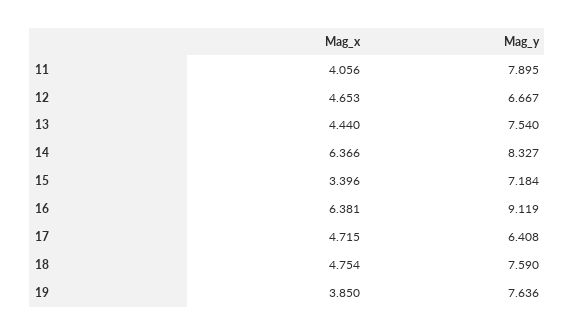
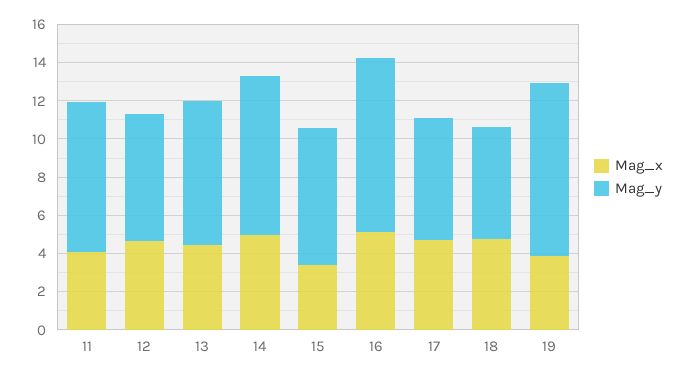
  {
    "Mag_x": {
      "11": 4.056,
      "12": 4.653,
      "13": 4.44,
-     "14": 6.366,
+     "14": 5,
      "15": 3.396,
-     "16": 6.381,
+     "16": 5,
      "17": 4.715,
      "18": 4.754,
      "19": 3.85
    },
    "Mag_y": {
      "11": 7.895,
      "12": 6.667,
      "13": 7.54,
      "14": 8.327,
      "15": 7.184,
      "16": 9.119,
      "17": 6.408,
-     "18": 7.59,
+     "18": 6,
-     "19": 7.636
+     "19": 9
    }
  }

